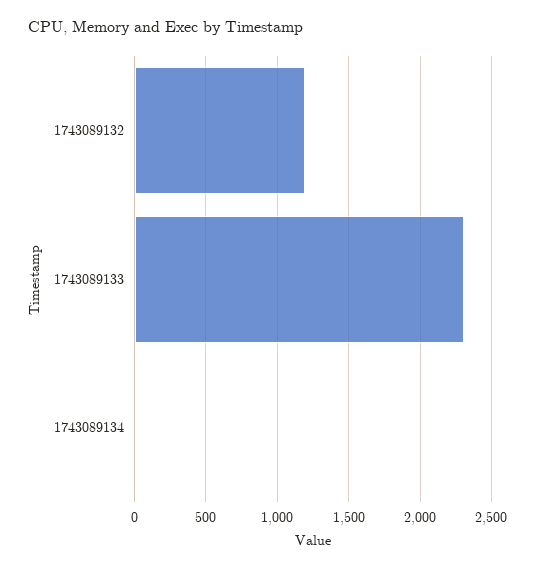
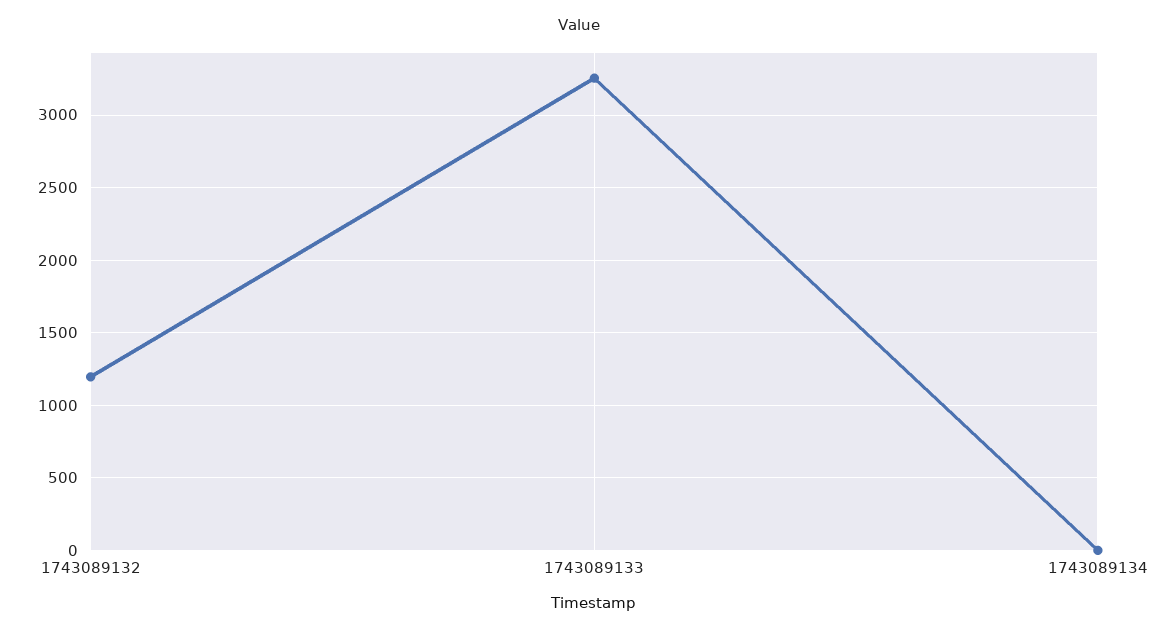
  {
    "1743089132": 1200,
-   "1743089133": 2300,
+   "1743089133": 3250,
    "1743089134": 0
  }

